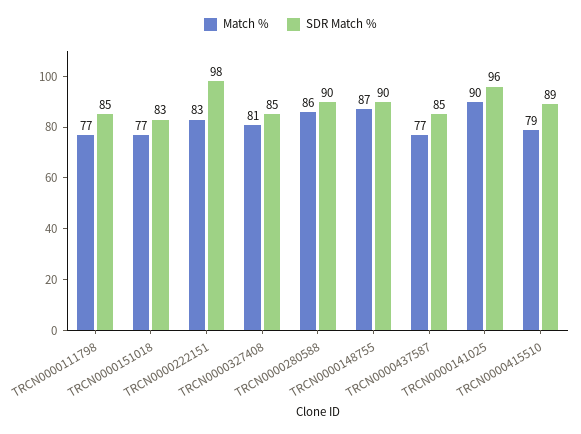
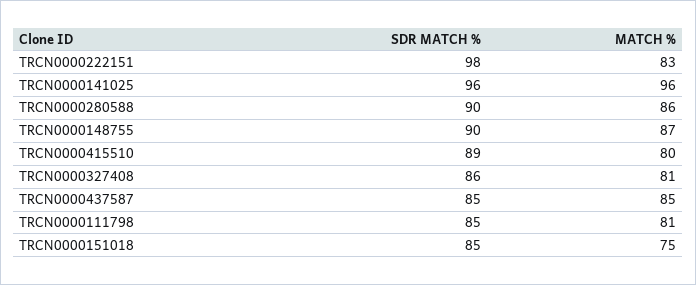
  {
    "Match %": {
-     "TRCN0000111798": 77,
+     "TRCN0000111798": 81,
-     "TRCN0000151018": 77,
+     "TRCN0000151018": 75,
      "TRCN0000222151": 83,
      "TRCN0000327408": 81,
      "TRCN0000280588": 86,
      "TRCN0000148755": 87,
-     "TRCN0000437587": 77,
+     "TRCN0000437587": 85,
-     "TRCN0000141025": 90,
+     "TRCN0000141025": 96,
-     "TRCN0000415510": 79
+     "TRCN0000415510": 80
    },
    "SDR Match %": {
      "TRCN0000111798": 85,
-     "TRCN0000151018": 83,
+     "TRCN0000151018": 85,
      "TRCN0000222151": 98,
-     "TRCN0000327408": 85,
+     "TRCN0000327408": 86,
      "TRCN0000280588": 90,
      "TRCN0000148755": 90,
      "TRCN0000437587": 85,
      "TRCN0000141025": 96,
      "TRCN0000415510": 89
    }
  }

